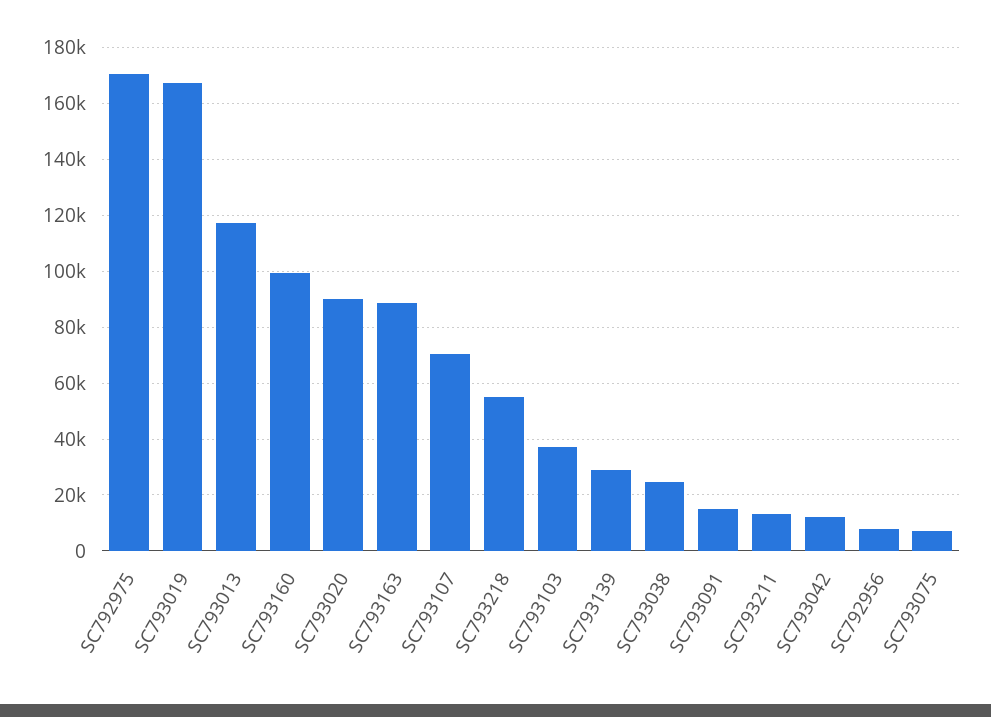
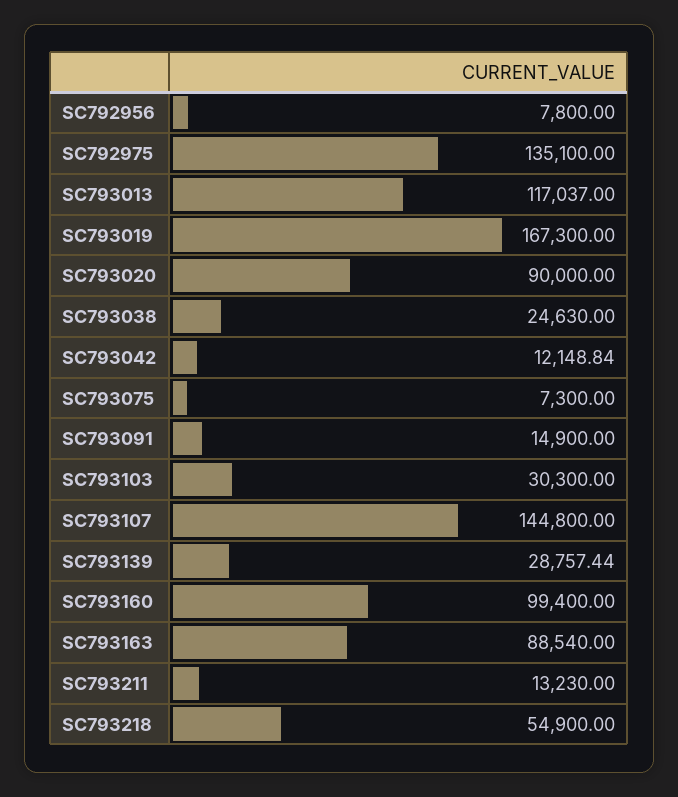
  {
-   "SC792975": 170000,
+   "SC792975": 135100,
    "SC793019": 167300,
    "SC793013": 117037,
    "SC793160": 99400,
    "SC793020": 90000,
    "SC793163": 88540,
-   "SC793107": 70000,
+   "SC793107": 144800,
    "SC793218": 54900,
-   "SC793103": 37500,
+   "SC793103": 30300,
    "SC793139": 28757.44,
    "SC793038": 24630,
    "SC793091": 14900,
    "SC793211": 13230,
    "SC793042": 12148.84,
    "SC792956": 7800,
    "SC793075": 7300
  }

